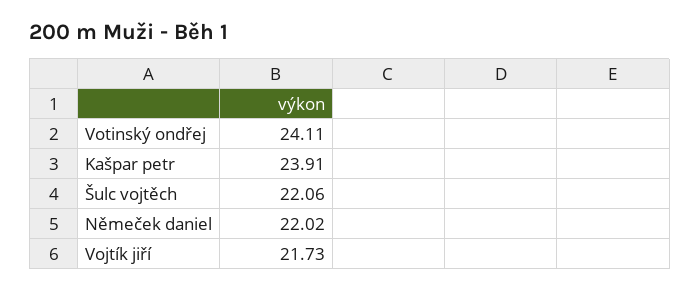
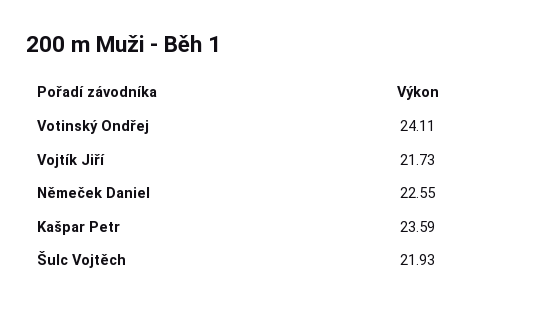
  {
    "Votinský ondřej": 24.11,
-   "Kašpar petr": 23.91,
+   "Kašpar petr": 23.59,
-   "Šulc vojtěch": 22.06,
+   "Šulc vojtěch": 21.93,
-   "Němeček daniel": 22.02,
+   "Němeček daniel": 22.55,
    "Vojtík jiří": 21.73
  }

